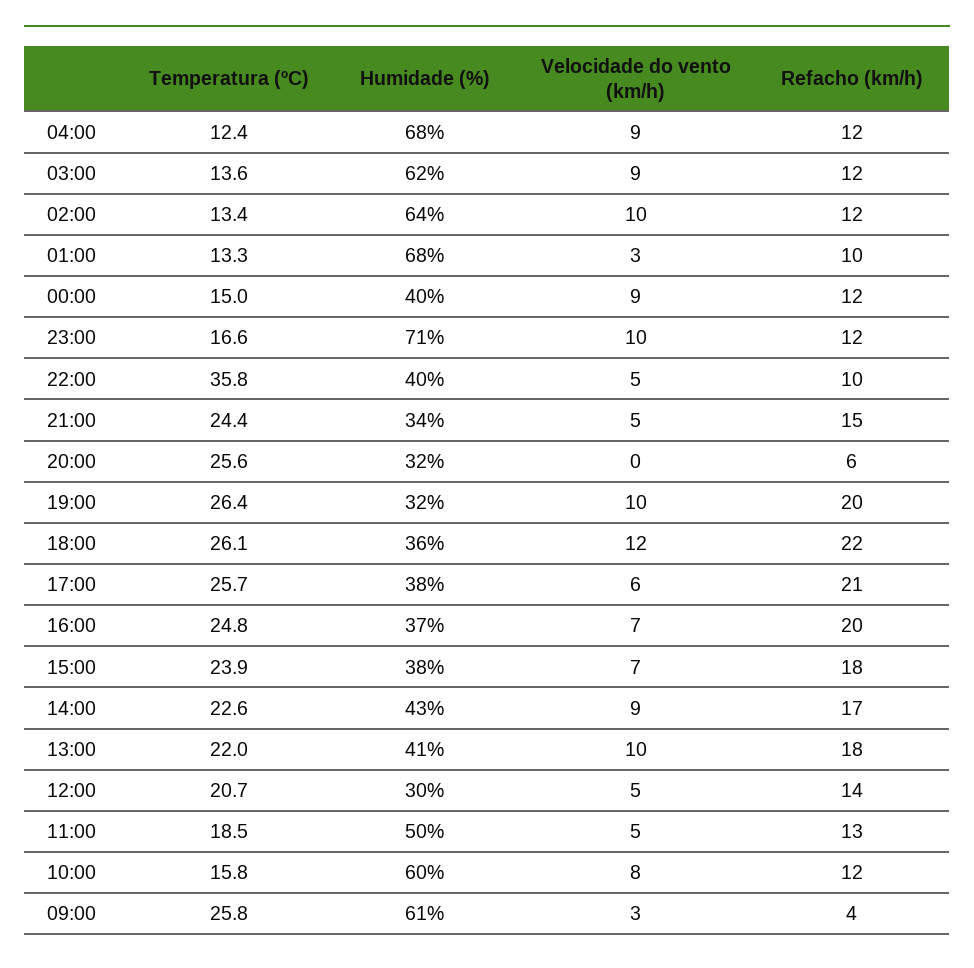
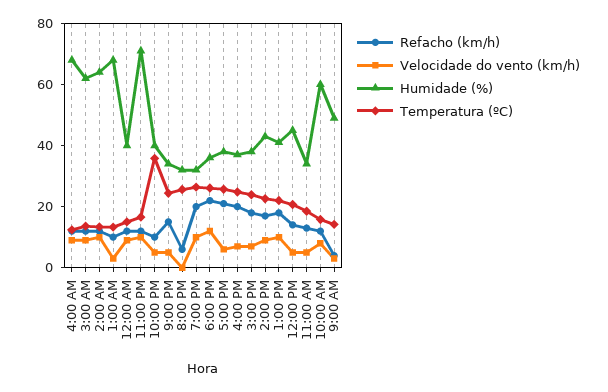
  {
    "Temperatura (ºC)": {
      "04:00": 12.4,
      "03:00": 13.6,
      "02:00": 13.4,
      "01:00": 13.3,
      "00:00": 15,
      "23:00": 16.6,
      "22:00": 35.8,
      "21:00": 24.4,
      "20:00": 25.6,
      "19:00": 26.4,
      "18:00": 26.1,
      "17:00": 25.7,
      "16:00": 24.8,
      "15:00": 23.9,
      "14:00": 22.6,
      "13:00": 22,
      "12:00": 20.7,
      "11:00": 18.5,
      "10:00": 15.8,
-     "09:00": 25.8
+     "09:00": 15
    },
    "Humidade (%)": {
      "04:00": 68,
      "03:00": 62,
      "02:00": 64,
      "01:00": 68,
      "00:00": 40,
      "23:00": 71,
      "22:00": 40,
      "21:00": 34,
      "20:00": 32,
      "19:00": 32,
      "18:00": 36,
      "17:00": 38,
      "16:00": 37,
      "15:00": 38,
      "14:00": 43,
      "13:00": 41,
-     "12:00": 30,
+     "12:00": 45,
-     "11:00": 50,
+     "11:00": 35,
      "10:00": 60,
-     "09:00": 61
+     "09:00": 50
    },
    "Velocidade do vento (km/h)": {
      "04:00": 9,
      "03:00": 9,
      "02:00": 10,
      "01:00": 3,
      "00:00": 9,
      "23:00": 10,
      "22:00": 5,
      "21:00": 5,
      "20:00": 0,
      "19:00": 10,
      "18:00": 12,
      "17:00": 6,
      "16:00": 7,
      "15:00": 7,
      "14:00": 9,
      "13:00": 10,
      "12:00": 5,
      "11:00": 5,
      "10:00": 8,
      "09:00": 3
    },
    "Refacho (km/h)": {
      "04:00": 12,
      "03:00": 12,
      "02:00": 12,
      "01:00": 10,
      "00:00": 12,
      "23:00": 12,
      "22:00": 10,
      "21:00": 15,
      "20:00": 6,
      "19:00": 20,
      "18:00": 22,
      "17:00": 21,
      "16:00": 20,
      "15:00": 18,
      "14:00": 17,
      "13:00": 18,
      "12:00": 14,
      "11:00": 13,
      "10:00": 12,
      "09:00": 4
    }
  }

